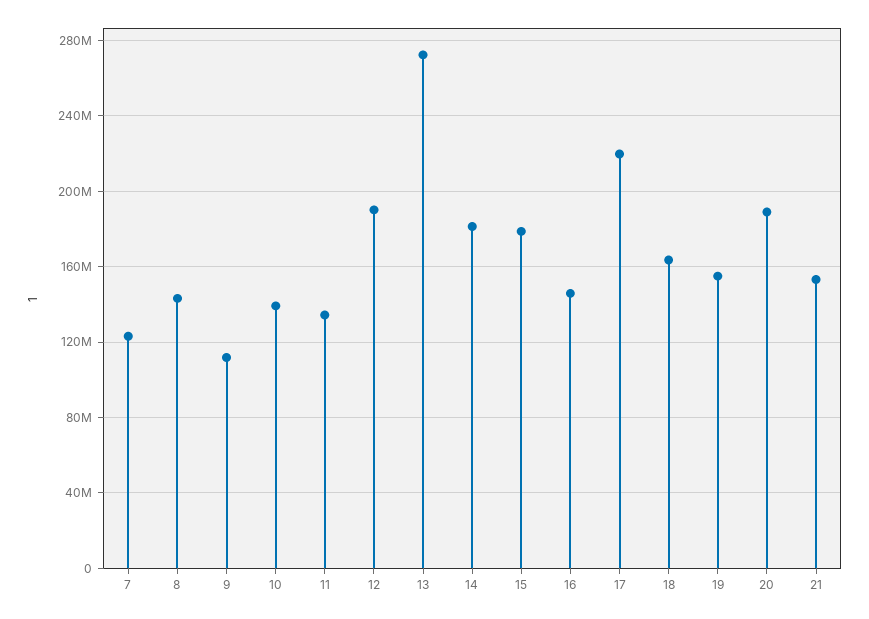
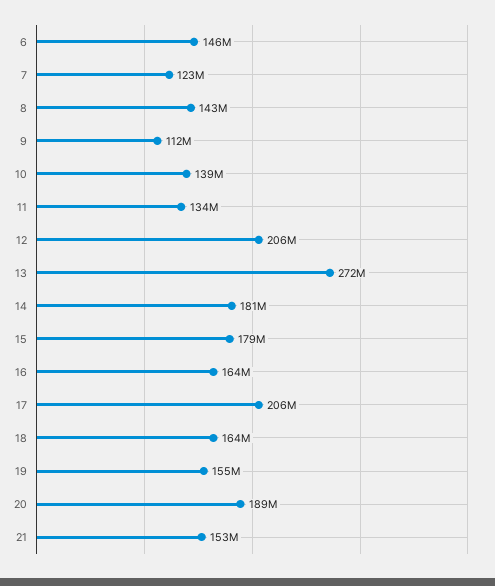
  {
    "7": 123000000,
    "8": 143000000,
    "9": 112000000,
    "10": 139000000,
    "11": 134000000,
-   "12": 190000000,
+   "12": 206000000,
    "13": 272000000,
    "14": 181000000,
    "15": 179000000,
-   "16": 145000000,
+   "16": 164000000,
-   "17": 220000000,
+   "17": 206000000,
    "18": 164000000,
    "19": 155000000,
    "20": 189000000,
-   "21": 153000000
+   "21": 153000000,
+   "6": 146000000
  }

